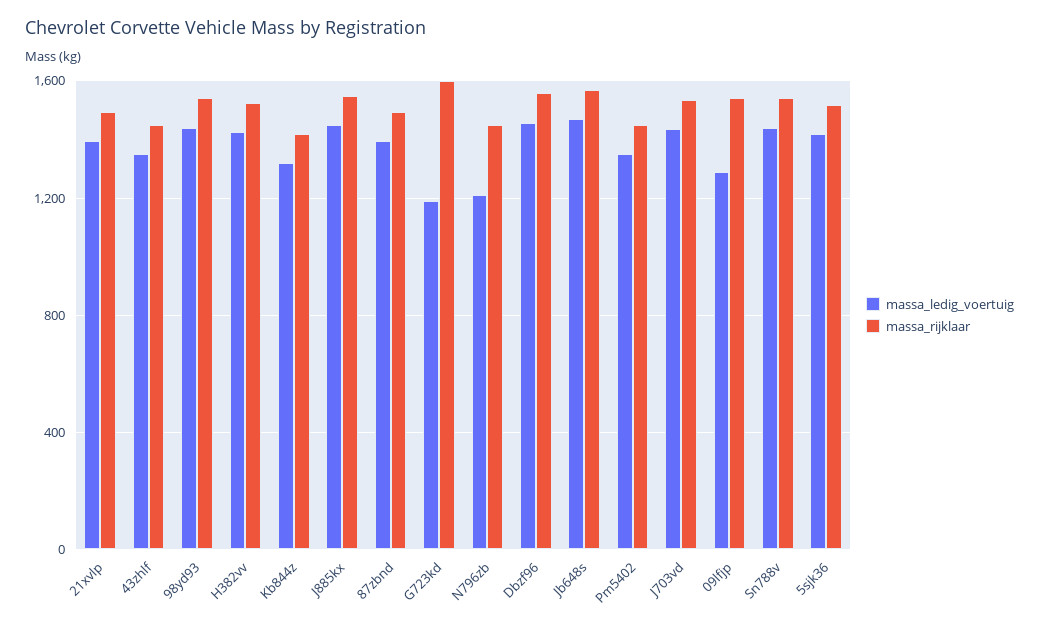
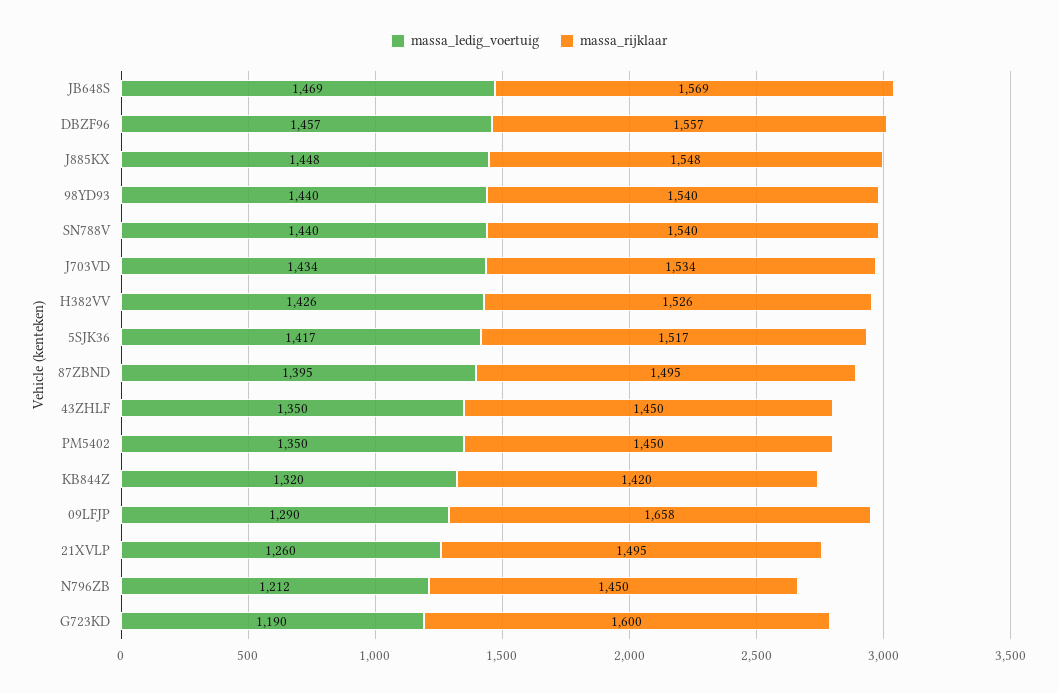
  {
    "massa_ledig_voertuig": {
-     "21xvlp": 1400,
+     "21xvlp": 1260,
      "43zhlf": 1350,
      "98yd93": 1440,
      "H382vv": 1426,
      "Kb844z": 1320,
      "J885kx": 1448,
      "87zbnd": 1395,
      "G723kd": 1190,
      "N796zb": 1212,
      "Dbzf96": 1457,
      "Jb648s": 1469,
      "Pm5402": 1350,
      "J703vd": 1434,
      "09lfjp": 1290,
      "Sn788v": 1440,
      "5sjk36": 1417
    },
    "massa_rijklaar": {
      "21xvlp": 1495,
      "43zhlf": 1450,
      "98yd93": 1540,
      "H382vv": 1526,
      "Kb844z": 1420,
      "J885kx": 1548,
      "87zbnd": 1495,
      "G723kd": 1600,
      "N796zb": 1450,
      "Dbzf96": 1557,
      "Jb648s": 1569,
      "Pm5402": 1450,
      "J703vd": 1534,
-     "09lfjp": 1550,
+     "09lfjp": 1658,
      "Sn788v": 1540,
      "5sjk36": 1517
    }
  }

